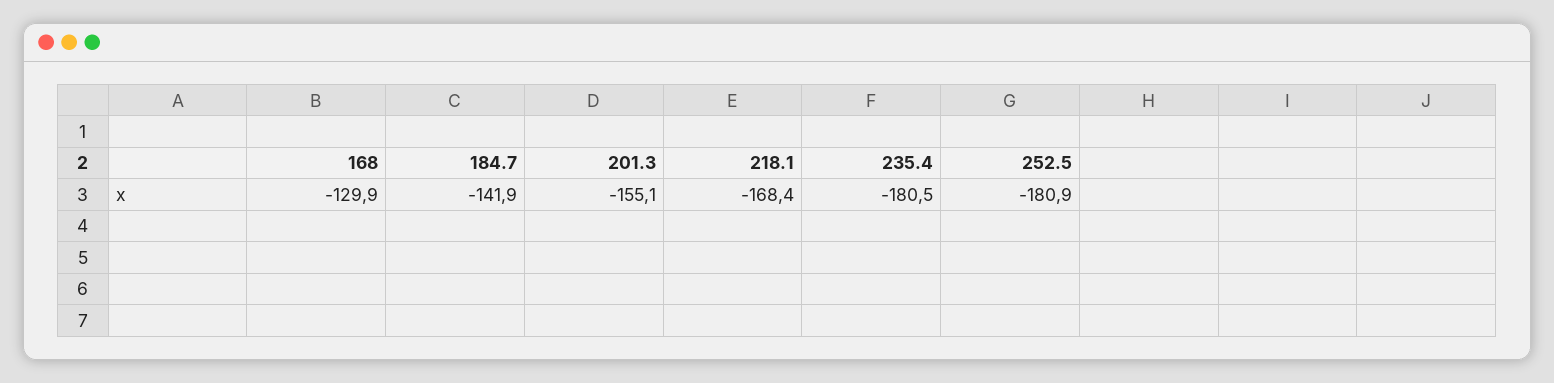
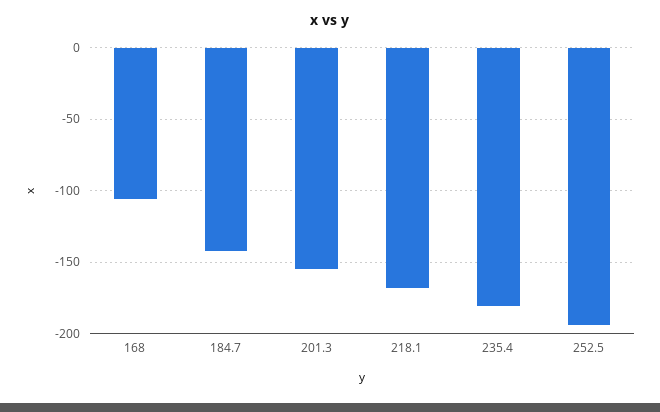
  {
-   "168": -129.9,
+   "168": -105,
    "184.7": -141.9,
    "201.3": -155.1,
    "218.1": -168.4,
    "235.4": -180.5,
-   "252.5": -180.9
+   "252.5": -195
  }

